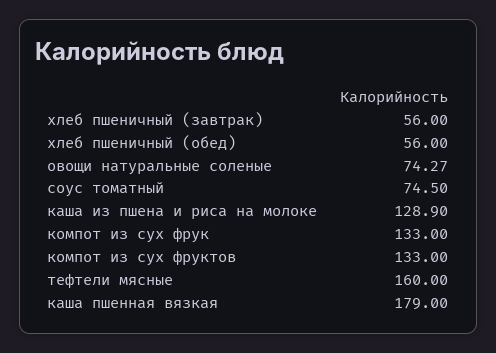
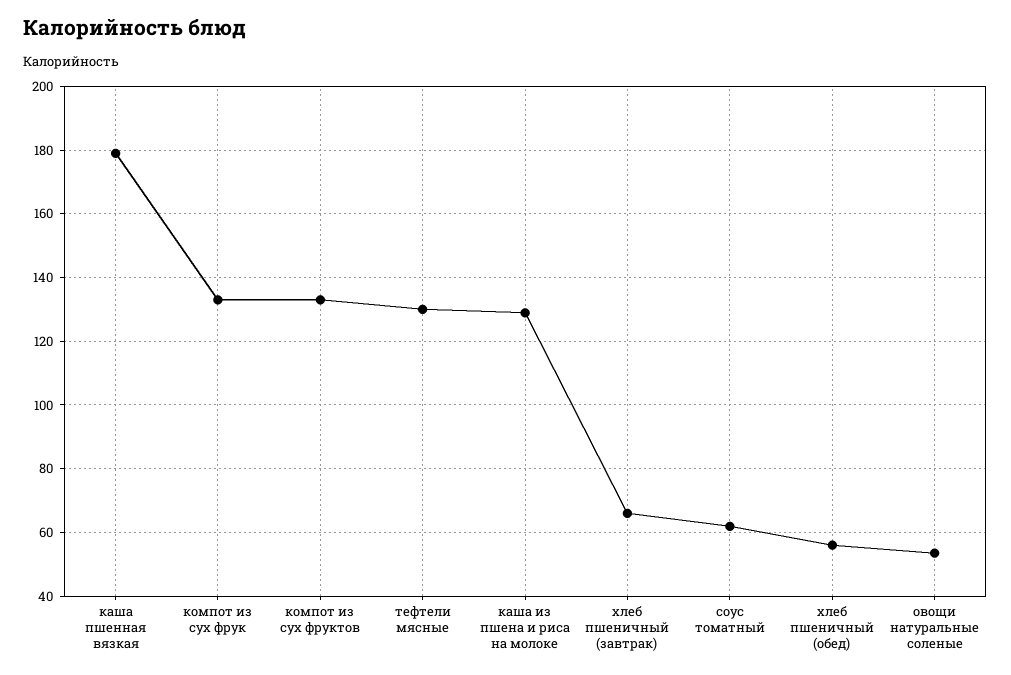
  {
-   "хлеб пшеничный (завтрак)": 56,
+   "хлеб пшеничный (завтрак)": 66,
    "хлеб пшеничный (обед)": 56,
-   "овощи натуральные соленые": 74.27,
+   "овощи натуральные соленые": 54,
-   "соус томатный": 74.5,
+   "соус томатный": 62,
    "каша из пшена и риса на молоке": 128.9,
    "компот из сух фрук": 133,
    "компот из сух фруктов": 133,
-   "тефтели мясные": 160,
+   "тефтели мясные": 130,
    "каша пшенная вязкая": 179
  }

